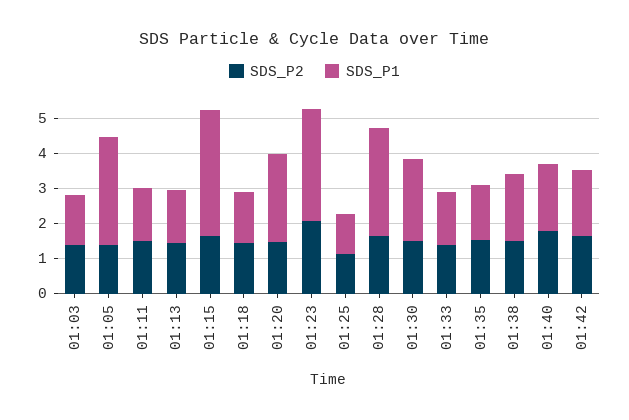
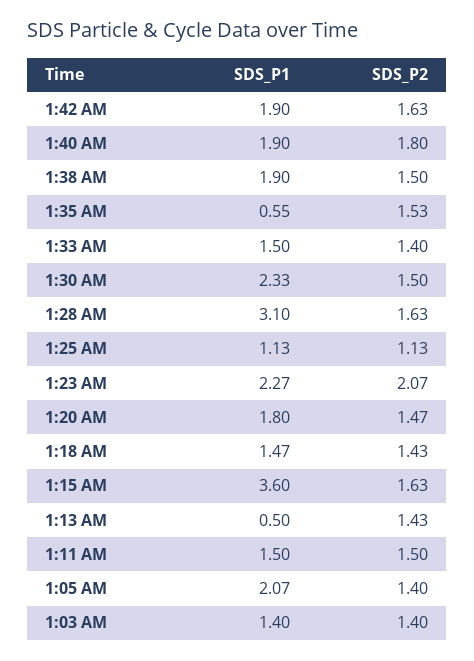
  {
    "SDS_P2": {
      "01:03": 1.4,
      "01:05": 1.4,
      "01:11": 1.5,
      "01:13": 1.43,
      "01:15": 1.63,
      "01:18": 1.43,
      "01:20": 1.47,
      "01:23": 2.07,
      "01:25": 1.13,
      "01:28": 1.63,
      "01:30": 1.5,
      "01:33": 1.4,
      "01:35": 1.53,
      "01:38": 1.5,
      "01:40": 1.8,
      "01:42": 1.63
    },
    "SDS_P1": {
      "01:03": 1.4,
-     "01:05": 3,
+     "01:05": 2.07,
      "01:11": 1.5,
-     "01:13": 1.5,
+     "01:13": 0.5,
      "01:15": 3.6,
      "01:18": 1.47,
-     "01:20": 2.5,
+     "01:20": 1.8,
-     "01:23": 3.25,
+     "01:23": 2.27,
      "01:25": 1.13,
      "01:28": 3.1,
      "01:30": 2.33,
      "01:33": 1.5,
-     "01:35": 1.5,
+     "01:35": 0.55,
      "01:38": 1.9,
      "01:40": 1.9,
      "01:42": 1.9
    }
  }

